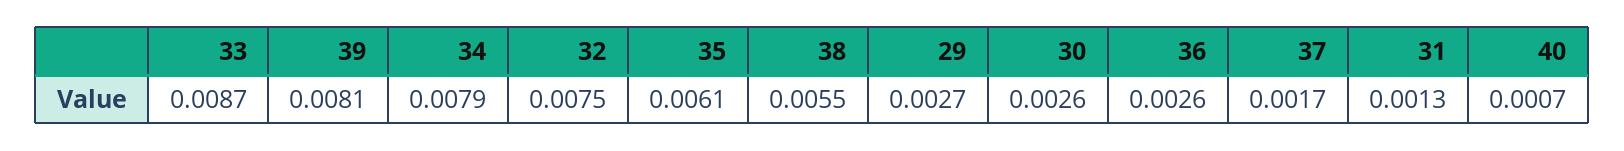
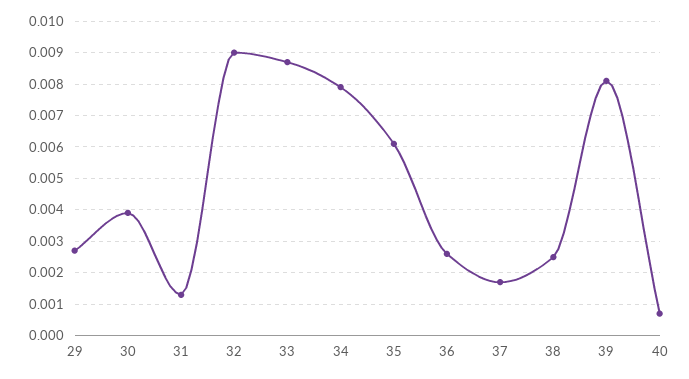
  {
    "33": 0.0087,
    "39": 0.0081,
    "34": 0.0079,
-   "32": 0.0075,
+   "32": 0.009,
    "35": 0.0061,
-   "38": 0.0055,
+   "38": 0.0025,
    "29": 0.0027,
-   "30": 0.0026,
+   "30": 0.004,
    "36": 0.0026,
    "37": 0.0017,
    "31": 0.0013,
    "40": 0.0007
  }

